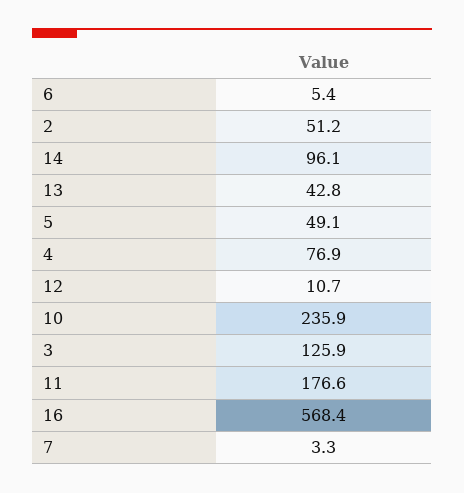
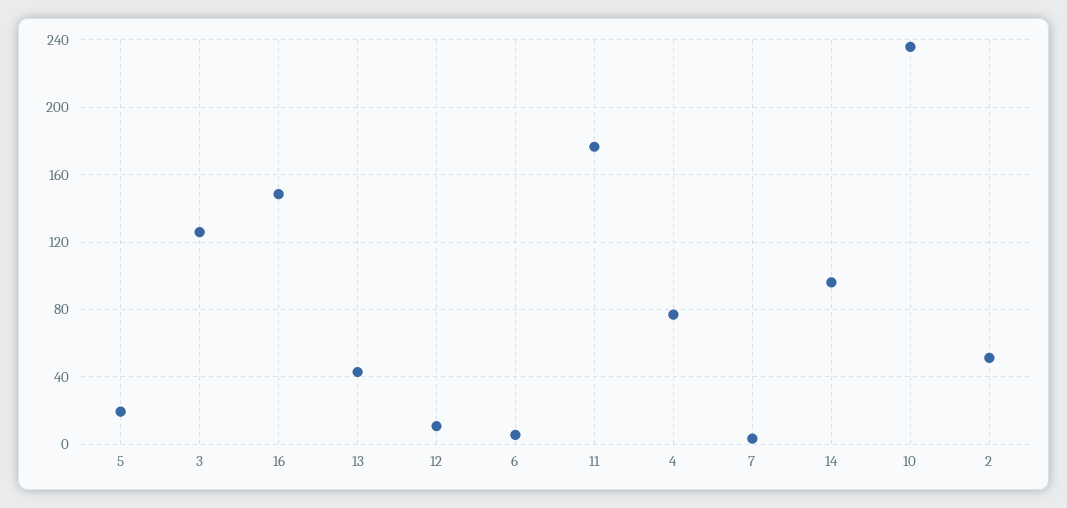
  {
    "6": 5.4,
    "2": 51.2,
    "14": 96.1,
    "13": 42.8,
-   "5": 49.1,
+   "5": 20,
    "4": 76.9,
    "12": 10.7,
    "10": 235.9,
    "3": 125.9,
    "11": 176.6,
-   "16": 568.4,
+   "16": 150,
    "7": 3.3
  }

